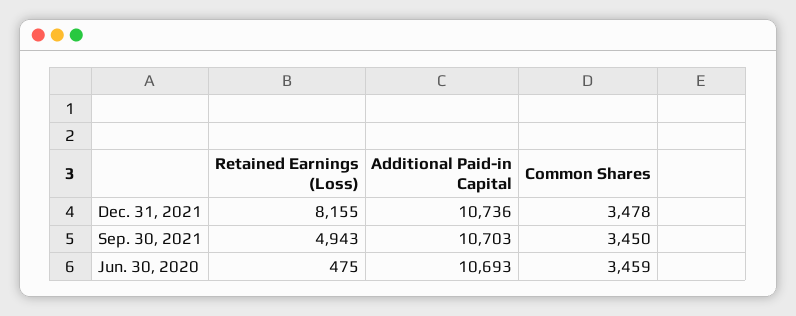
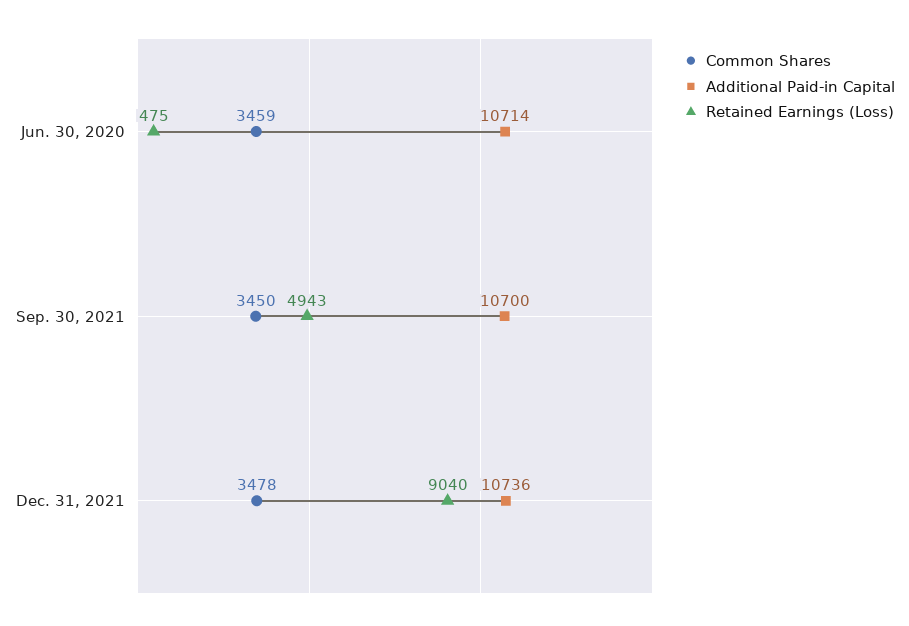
  {
    "Retained Earnings (Loss)": {
-     "Dec. 31, 2021": 8155,
+     "Dec. 31, 2021": 9040,
      "Sep. 30, 2021": 4943,
      "Jun. 30, 2020": 475
    },
    "Additional Paid-in Capital": {
      "Dec. 31, 2021": 10736,
-     "Sep. 30, 2021": 10703,
+     "Sep. 30, 2021": 10700,
-     "Jun. 30, 2020": 10693
+     "Jun. 30, 2020": 10714
    },
    "Common Shares": {
      "Dec. 31, 2021": 3478,
      "Sep. 30, 2021": 3450,
      "Jun. 30, 2020": 3459
    }
  }

